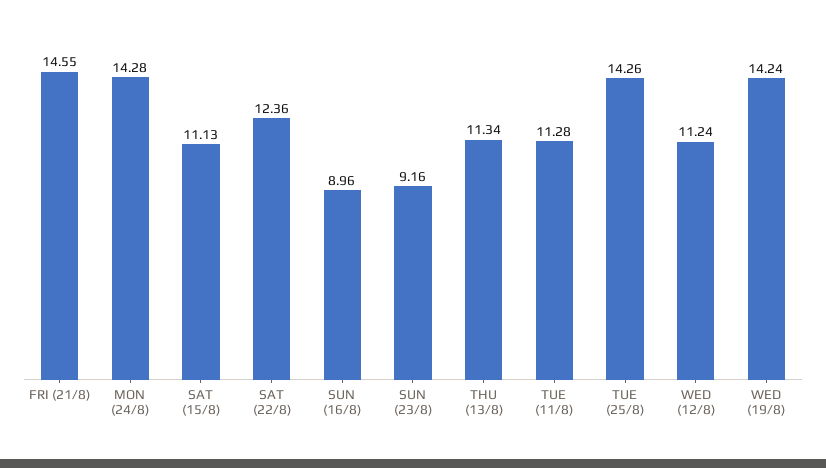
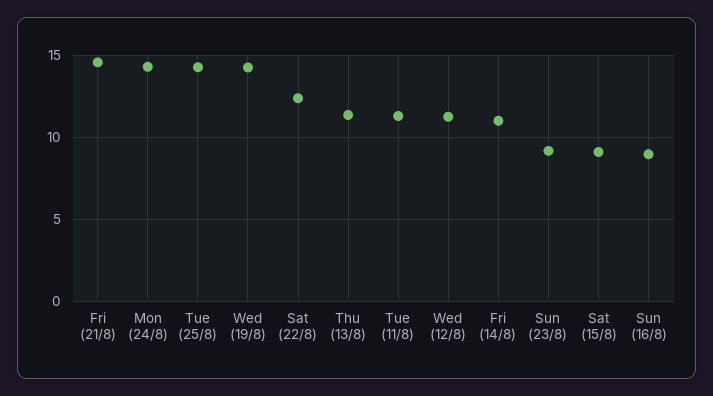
  {
    "FRI (21/8)": 14.55,
    "MON (24/8)": 14.28,
-   "SAT (15/8)": 11.13,
+   "SAT (15/8)": 9,
    "SAT (22/8)": 12.36,
    "SUN (16/8)": 8.96,
    "SUN (23/8)": 9.16,
    "THU (13/8)": 11.34,
    "TUE (11/8)": 11.28,
    "TUE (25/8)": 14.26,
    "WED (12/8)": 11.24,
-   "WED (19/8)": 14.24
+   "WED (19/8)": 14.24,
+   "Fri (14/8)": 11
  }

